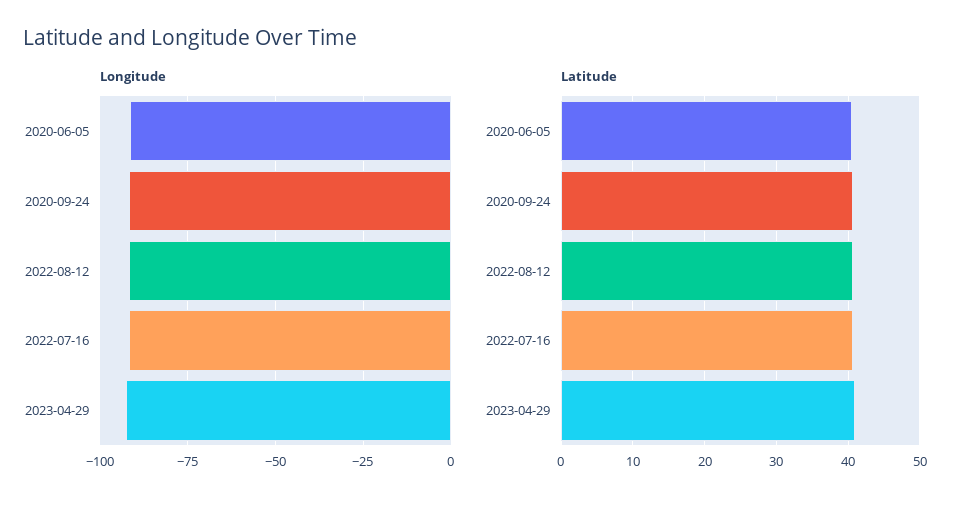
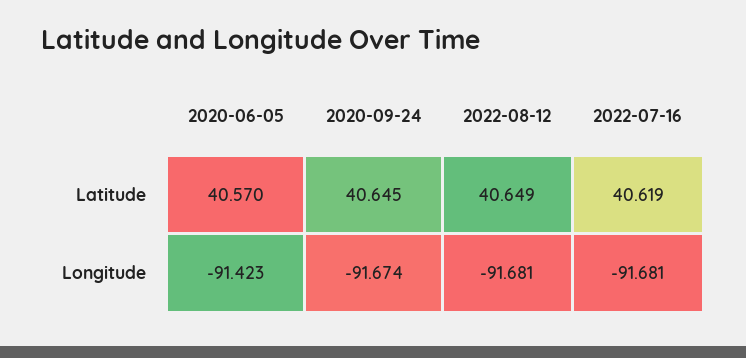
  {
    "Longitude": {
      "2020-06-05": -91.423,
      "2020-09-24": -91.674,
      "2022-08-12": -91.681,
-     "2022-07-16": -91.681,
+     "2022-07-16": -91.681
-     "2023-04-29": -92.5
    },
    "Latitude": {
      "2020-06-05": 40.57,
      "2020-09-24": 40.645,
      "2022-08-12": 40.649,
-     "2022-07-16": 40.619,
+     "2022-07-16": 40.619
-     "2023-04-29": 41
    }
  }

